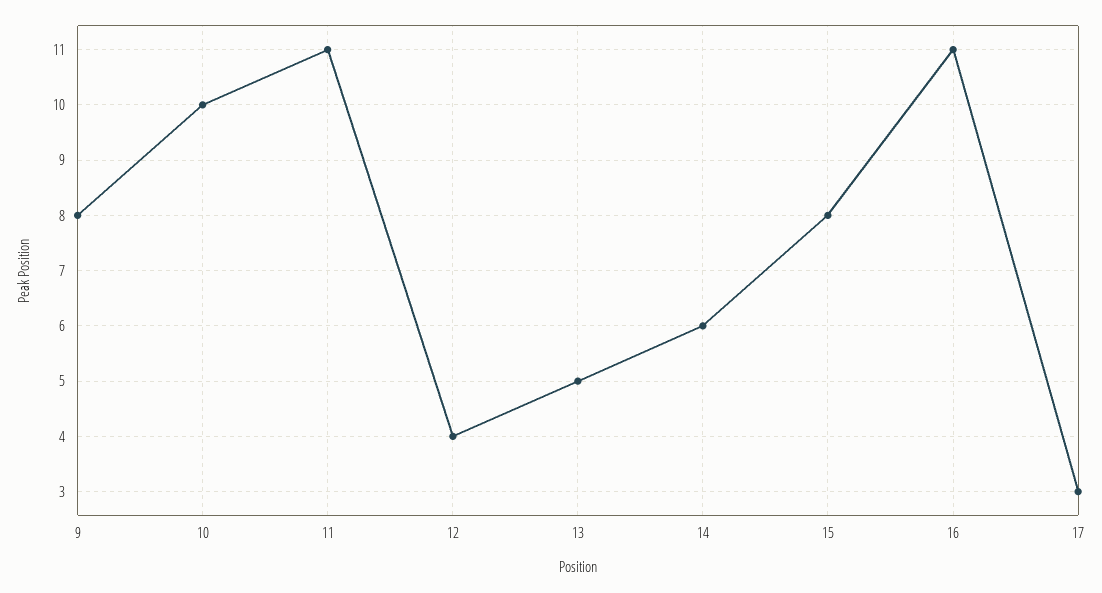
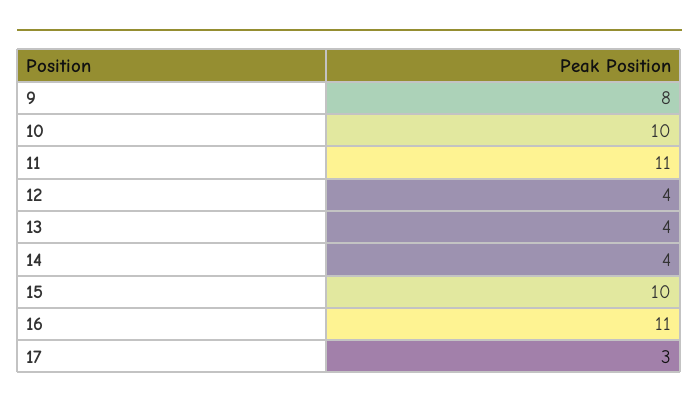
  {
    "9": 8,
    "10": 10,
    "11": 11,
    "12": 4,
-   "13": 5,
+   "13": 4,
-   "14": 6,
+   "14": 4,
-   "15": 8,
+   "15": 10,
    "16": 11,
    "17": 3
  }

